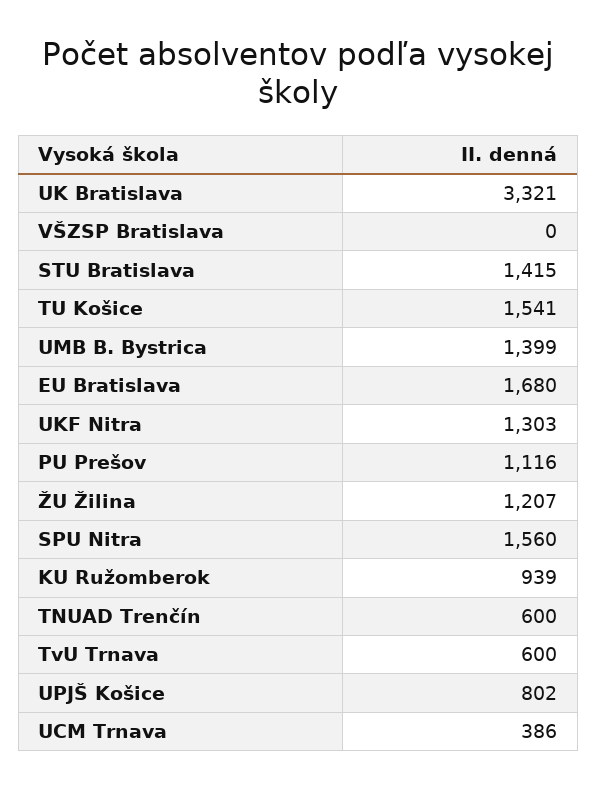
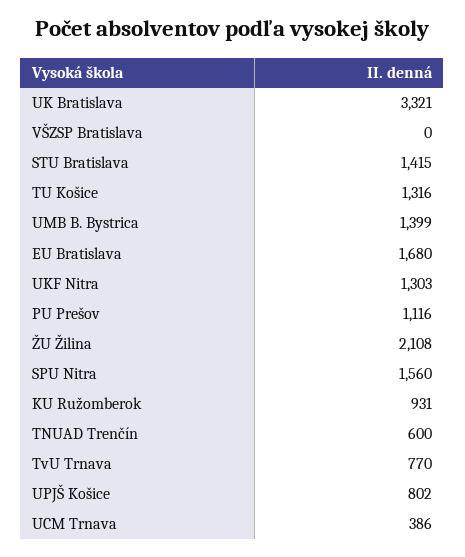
  {
    "UK Bratislava": 3321,
    "VŠZSP Bratislava": 0,
    "STU Bratislava": 1415,
-   "TU Košice": 1541,
+   "TU Košice": 1316,
    "UMB B. Bystrica": 1399,
    "EU Bratislava": 1680,
    "UKF Nitra": 1303,
    "PU Prešov": 1116,
-   "ŽU Žilina": 1207,
+   "ŽU Žilina": 2108,
    "SPU Nitra": 1560,
-   "KU Ružomberok": 939,
+   "KU Ružomberok": 931,
    "TNUAD Trenčín": 600,
-   "TvU Trnava": 600,
+   "TvU Trnava": 770,
    "UPJŠ Košice": 802,
    "UCM Trnava": 386
  }

